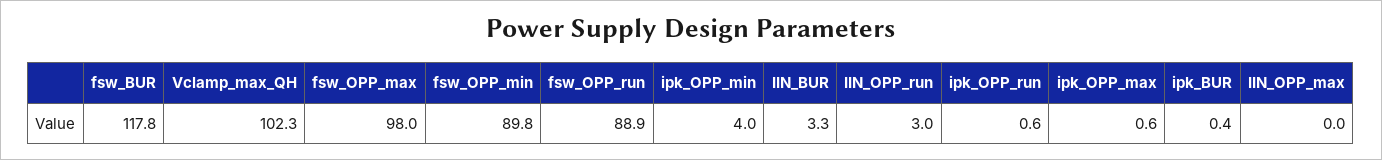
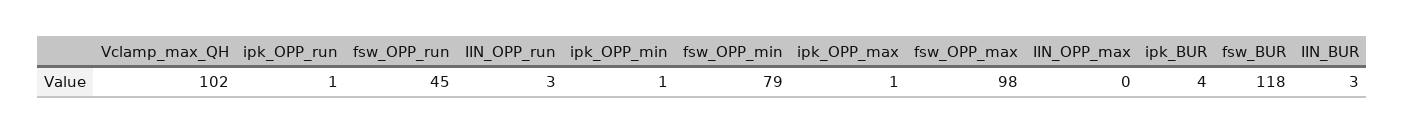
  {
    "fsw_BUR": 117.8,
    "Vclamp_max_QH": 102.3,
    "fsw_OPP_max": 98,
-   "fsw_OPP_min": 89.8,
+   "fsw_OPP_min": 79,
-   "fsw_OPP_run": 88.9,
+   "fsw_OPP_run": 45,
-   "ipk_OPP_min": 4,
+   "ipk_OPP_min": 1,
    "IIN_BUR": 3.3,
    "IIN_OPP_run": 3,
    "ipk_OPP_run": 0.6,
    "ipk_OPP_max": 0.6,
-   "ipk_BUR": 0.4,
+   "ipk_BUR": 4,
    "IIN_OPP_max": 0
  }

